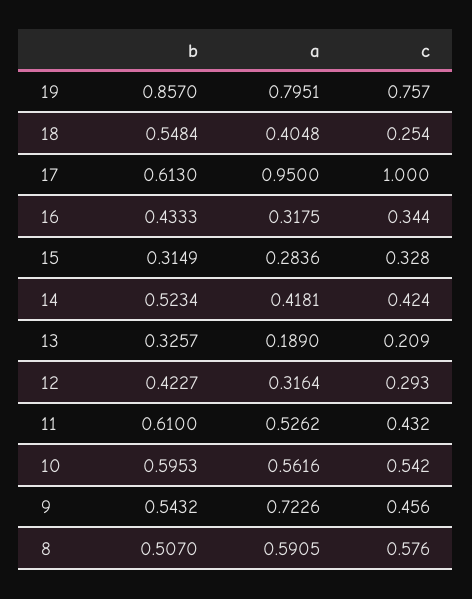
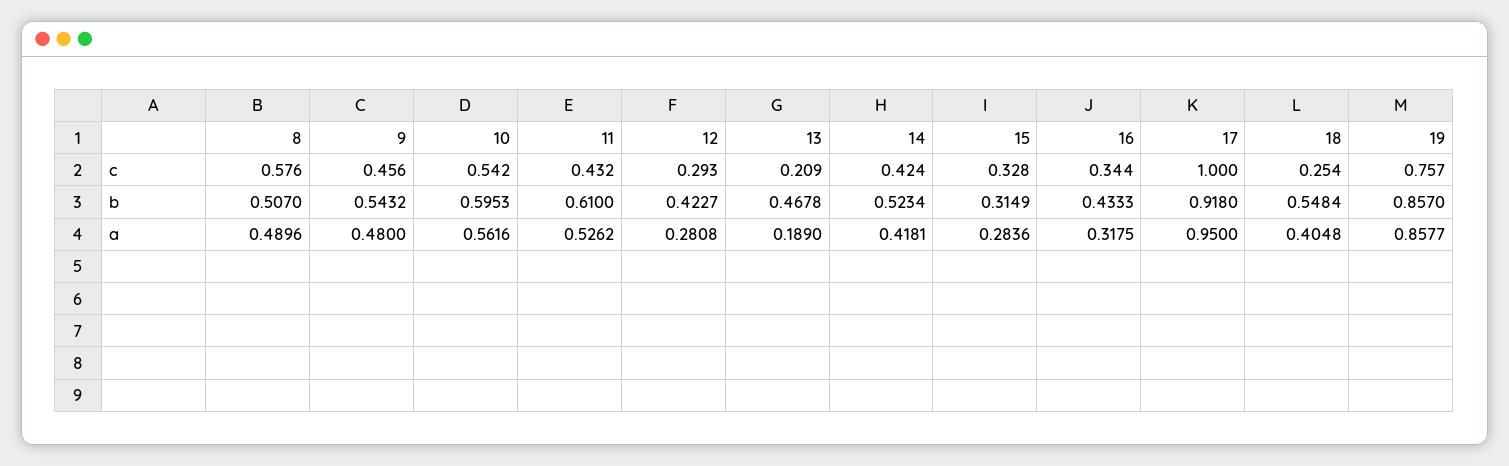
  {
    "b": {
      "19": 0.857,
      "18": 0.5484,
-     "17": 0.613,
+     "17": 0.918,
      "16": 0.4333,
      "15": 0.3149,
      "14": 0.5234,
-     "13": 0.3257,
+     "13": 0.4678,
      "12": 0.4227,
      "11": 0.61,
      "10": 0.5953,
      "9": 0.5432,
      "8": 0.507
    },
    "a": {
-     "19": 0.7951,
+     "19": 0.8577,
      "18": 0.4048,
      "17": 0.95,
      "16": 0.3175,
      "15": 0.2836,
      "14": 0.4181,
      "13": 0.189,
-     "12": 0.3164,
+     "12": 0.2808,
      "11": 0.5262,
      "10": 0.5616,
-     "9": 0.7226,
+     "9": 0.48,
-     "8": 0.5905
+     "8": 0.4896
    },
    "c": {
      "19": 0.757,
      "18": 0.254,
      "17": 1,
      "16": 0.344,
      "15": 0.328,
      "14": 0.424,
      "13": 0.209,
      "12": 0.293,
      "11": 0.432,
      "10": 0.542,
      "9": 0.456,
      "8": 0.576
    }
  }

